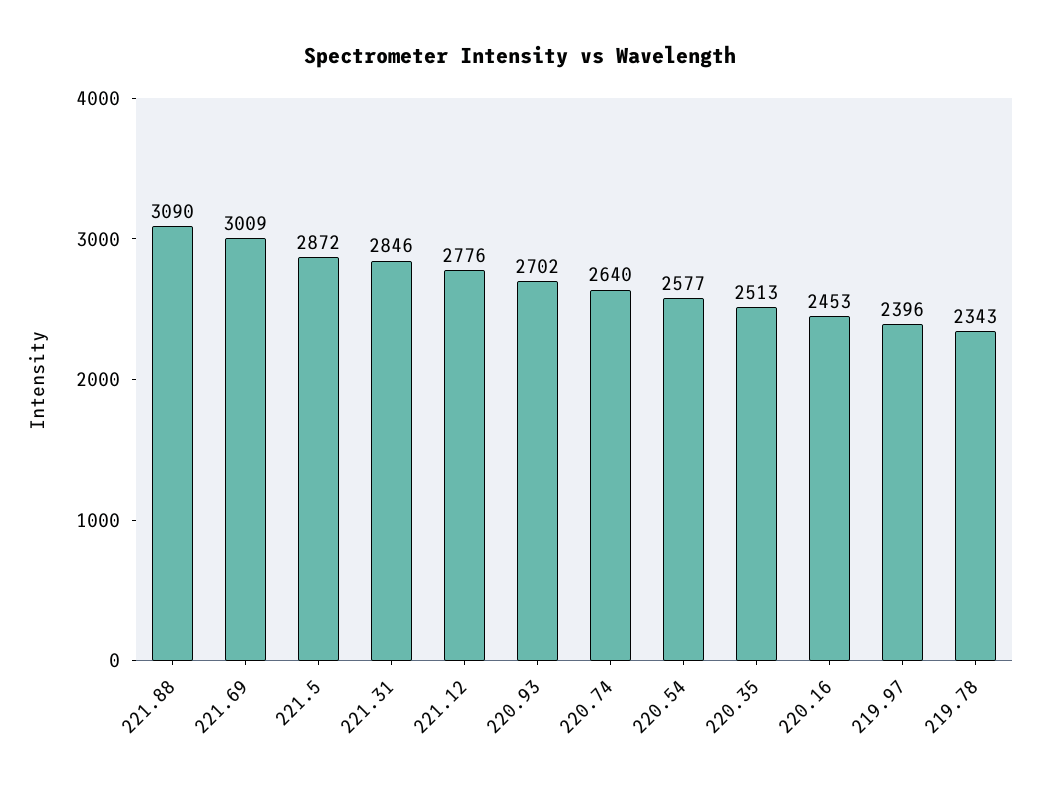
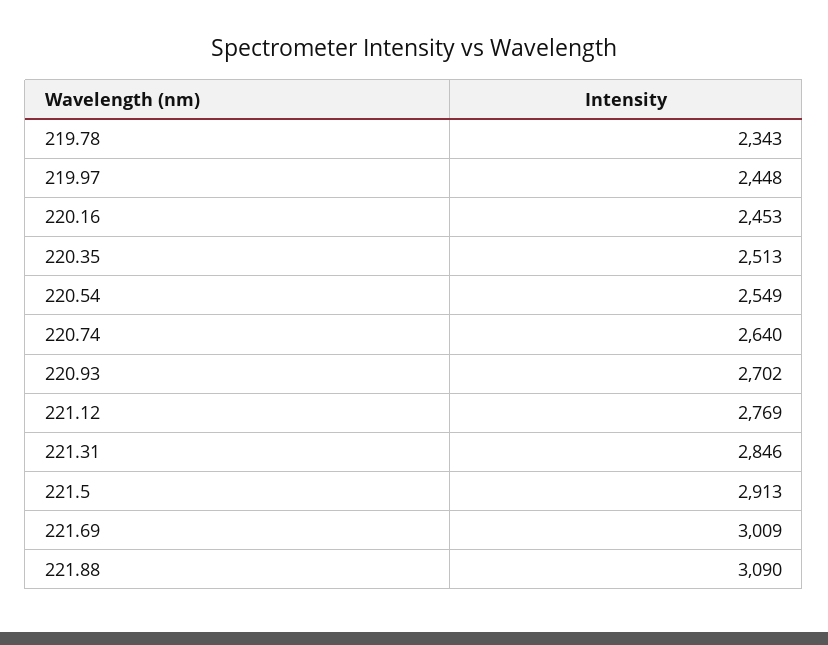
  {
    "221.88": 3090,
    "221.69": 3009,
-   "221.5": 2872,
+   "221.5": 2913,
    "221.31": 2846,
-   "221.12": 2776,
+   "221.12": 2769,
    "220.93": 2702,
    "220.74": 2640,
-   "220.54": 2577,
+   "220.54": 2549,
    "220.35": 2513,
    "220.16": 2453,
-   "219.97": 2396,
+   "219.97": 2448,
    "219.78": 2343
  }

